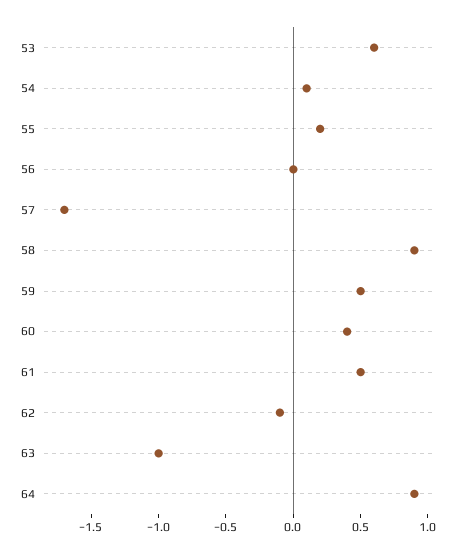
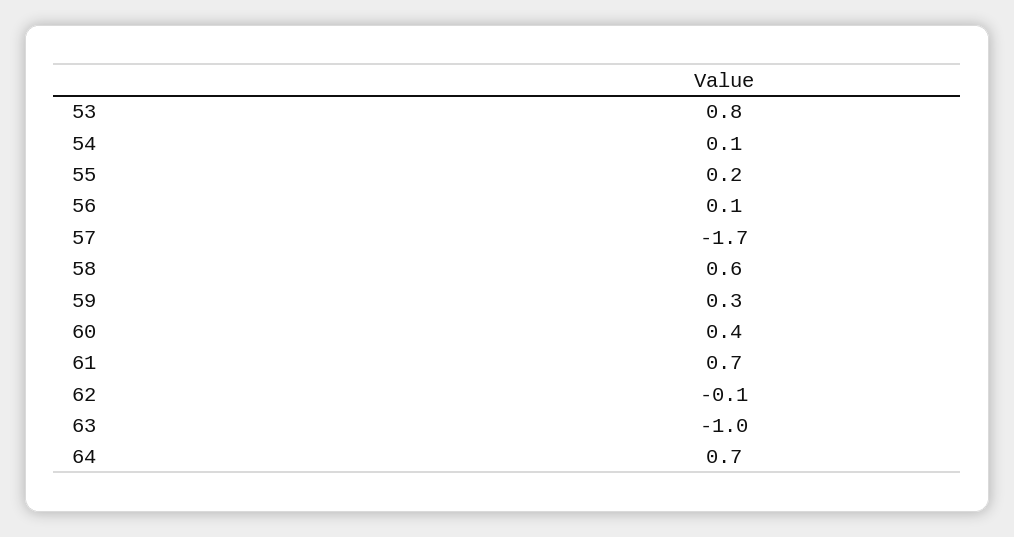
  {
-   "53": 0.6,
+   "53": 0.8,
    "54": 0.1,
    "55": 0.2,
-   "56": 0,
+   "56": 0.1,
    "57": -1.7,
-   "58": 0.9,
+   "58": 0.6,
-   "59": 0.5,
+   "59": 0.3,
    "60": 0.4,
-   "61": 0.5,
+   "61": 0.7,
    "62": -0.1,
    "63": -1,
-   "64": 0.9
+   "64": 0.7
  }

